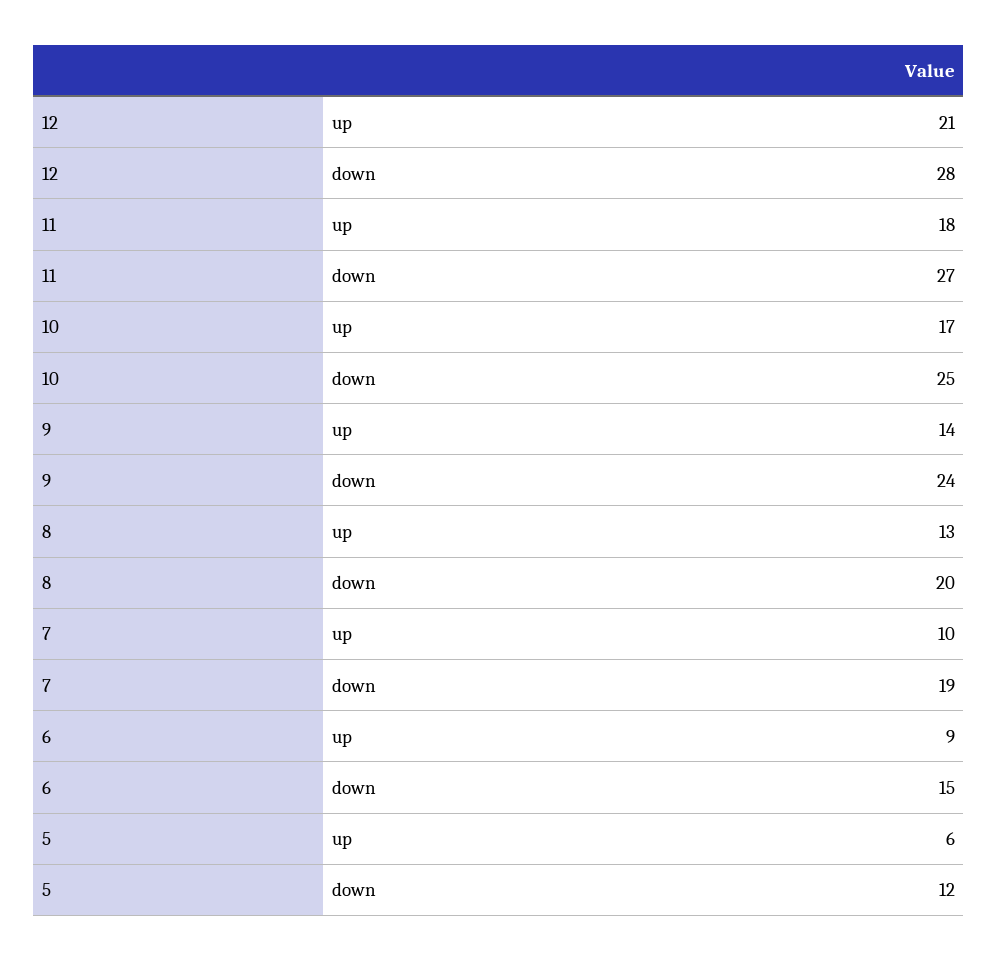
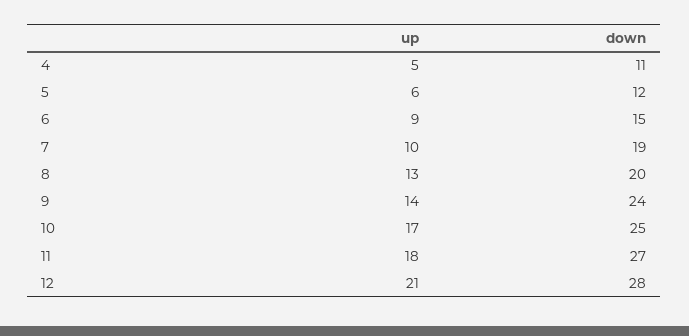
  {
    "12": {
      "up": 21,
      "down": 28
    },
    "11": {
      "up": 18,
      "down": 27
    },
    "10": {
      "up": 17,
      "down": 25
    },
    "9": {
      "up": 14,
      "down": 24
    },
    "8": {
      "up": 13,
      "down": 20
    },
    "7": {
      "up": 10,
      "down": 19
    },
    "6": {
      "up": 9,
      "down": 15
    },
    "5": {
      "up": 6,
      "down": 12
-   }
+   },
+   "4": {
+     "up": 5,
+     "down": 11
+   }
  }

